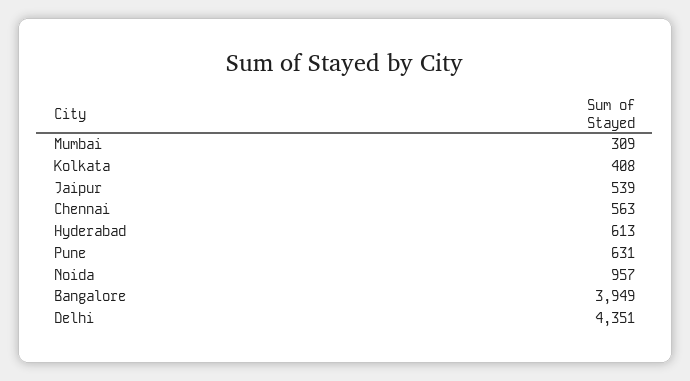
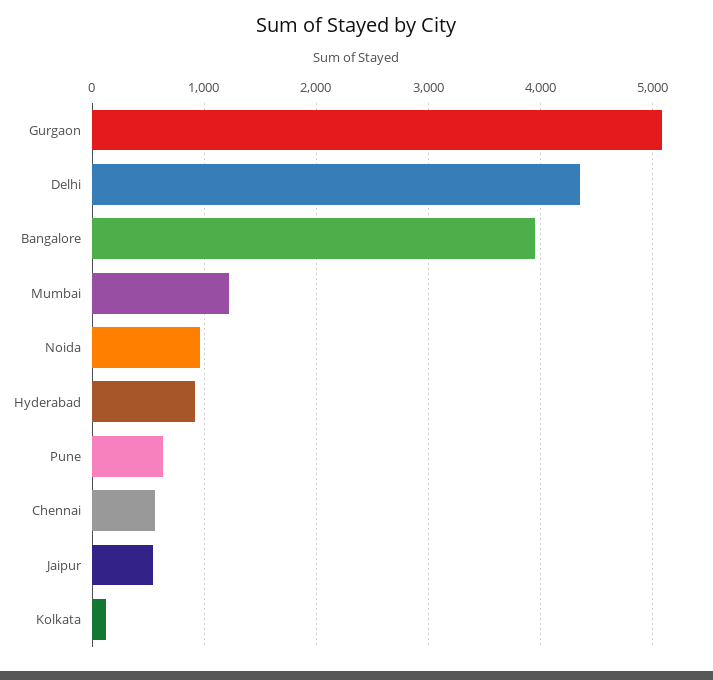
  {
-   "Mumbai": 309,
+   "Mumbai": 1200,
-   "Kolkata": 408,
+   "Kolkata": 100,
    "Jaipur": 539,
    "Chennai": 563,
-   "Hyderabad": 613,
+   "Hyderabad": 900,
    "Pune": 631,
    "Noida": 957,
    "Bangalore": 3949,
-   "Delhi": 4351
+   "Delhi": 4351,
+   "Gurgaon": 5100
  }

